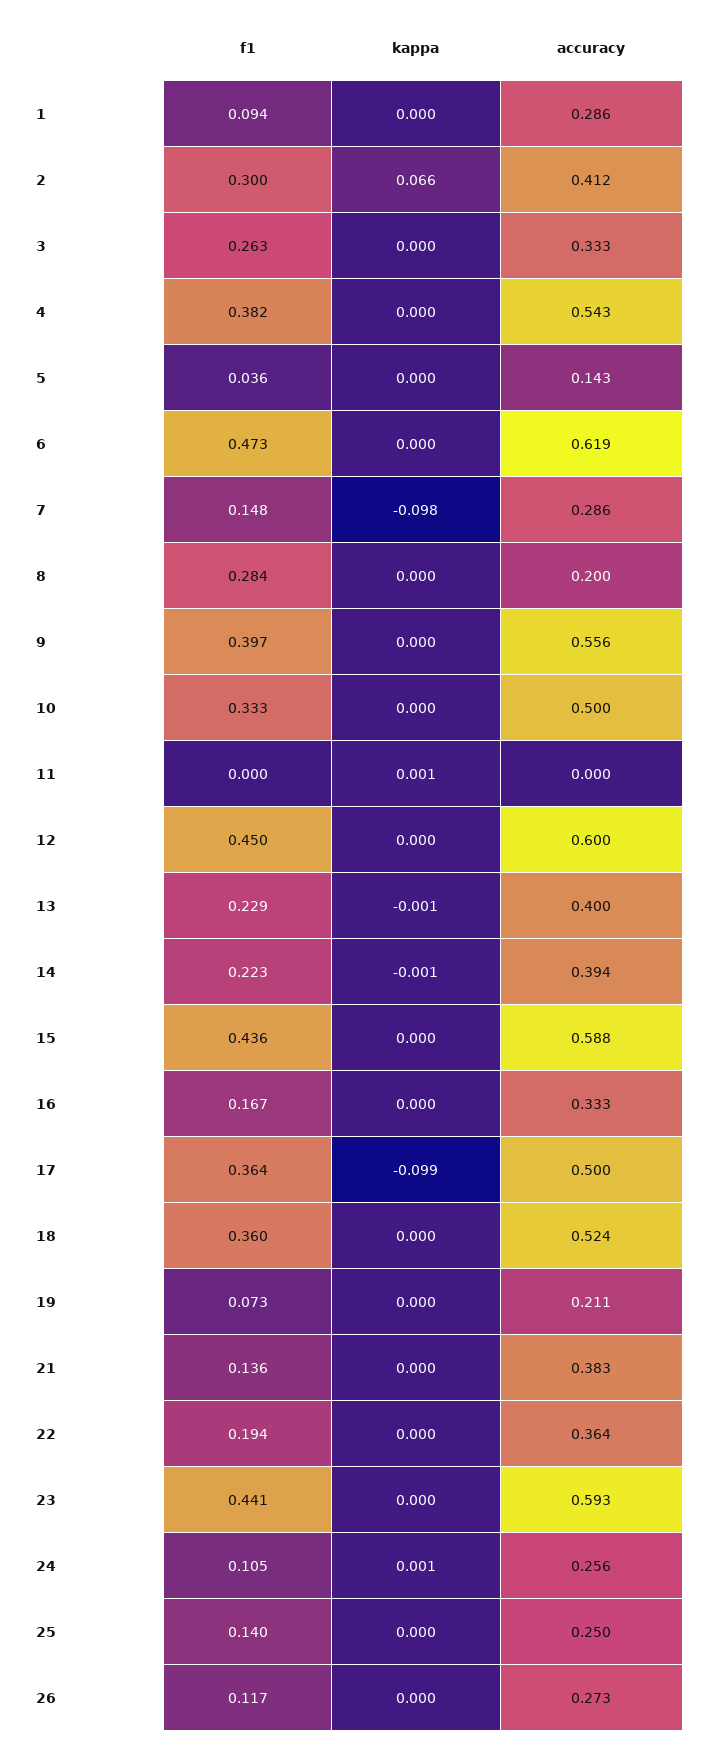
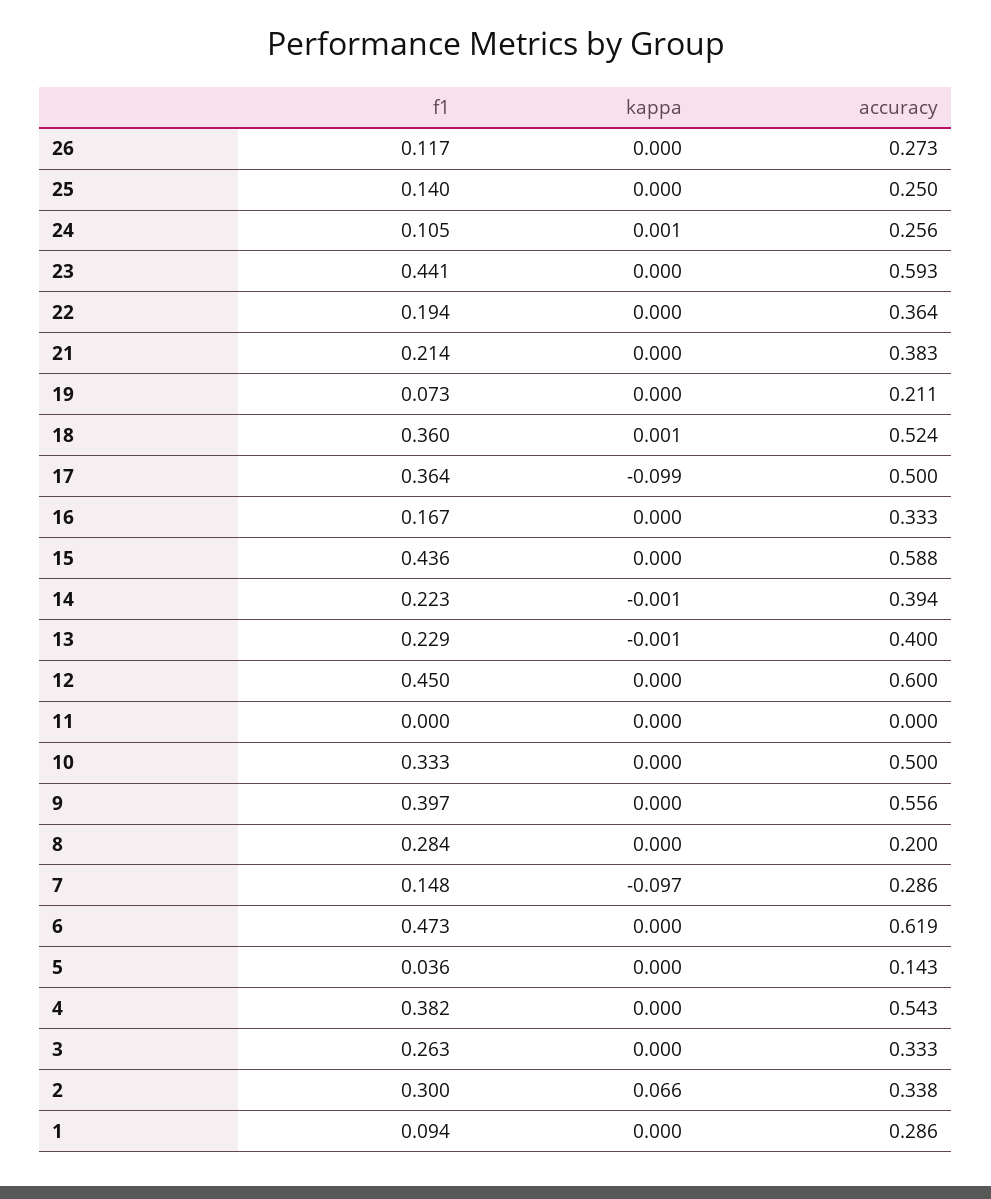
  {
    "f1": {
      "1": 0.094,
      "2": 0.3,
      "3": 0.263,
      "4": 0.382,
      "5": 0.036,
      "6": 0.473,
      "7": 0.148,
      "8": 0.284,
      "9": 0.397,
      "10": 0.333,
      "11": 0,
      "12": 0.45,
      "13": 0.229,
      "14": 0.223,
      "15": 0.436,
      "16": 0.167,
      "17": 0.364,
      "18": 0.36,
      "19": 0.073,
-     "21": 0.136,
+     "21": 0.214,
      "22": 0.194,
      "23": 0.441,
      "24": 0.105,
      "25": 0.14,
      "26": 0.117
    },
    "kappa": {
      "1": 0,
      "2": 0.066,
      "3": 0,
      "4": 0,
      "5": 0,
      "6": 0,
-     "7": -0.098,
+     "7": -0.097,
      "8": 0,
      "9": 0,
      "10": 0,
-     "11": 0.001,
+     "11": 0,
      "12": 0,
      "13": -0.001,
      "14": -0.001,
      "15": 0,
      "16": 0,
      "17": -0.099,
-     "18": 0,
+     "18": 0.001,
      "19": 0,
      "21": 0,
      "22": 0,
      "23": 0,
      "24": 0.001,
      "25": 0,
      "26": 0
    },
    "accuracy": {
      "1": 0.286,
-     "2": 0.412,
+     "2": 0.338,
      "3": 0.333,
      "4": 0.543,
      "5": 0.143,
      "6": 0.619,
      "7": 0.286,
      "8": 0.2,
      "9": 0.556,
      "10": 0.5,
      "11": 0,
      "12": 0.6,
      "13": 0.4,
      "14": 0.394,
      "15": 0.588,
      "16": 0.333,
      "17": 0.5,
      "18": 0.524,
      "19": 0.211,
      "21": 0.383,
      "22": 0.364,
      "23": 0.593,
      "24": 0.256,
      "25": 0.25,
      "26": 0.273
    }
  }

